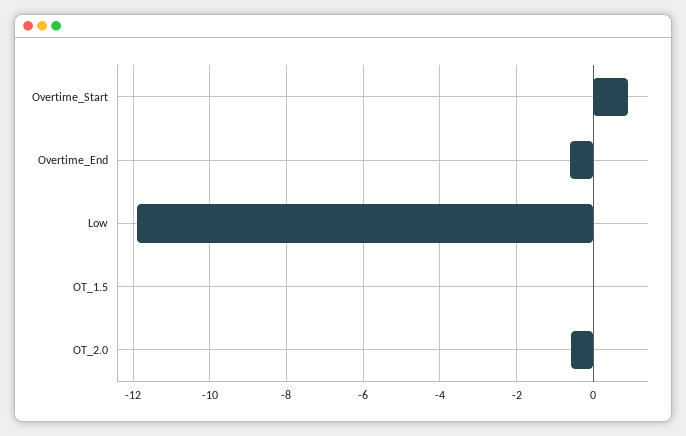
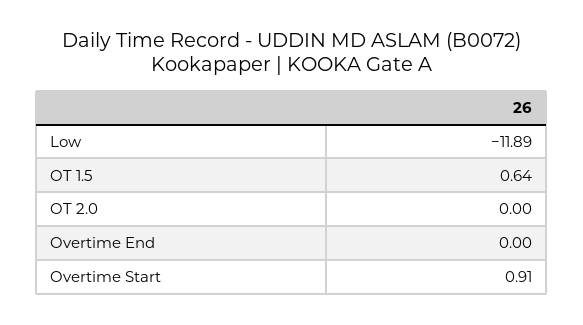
  {
    "Overtime_Start": 0.91,
-   "Overtime_End": -0.6,
+   "Overtime_End": 0,
    "Low": -11.89,
-   "OT_1.5": 0,
+   "OT_1.5": 0.64,
-   "OT_2.0": -0.6
+   "OT_2.0": 0
  }

